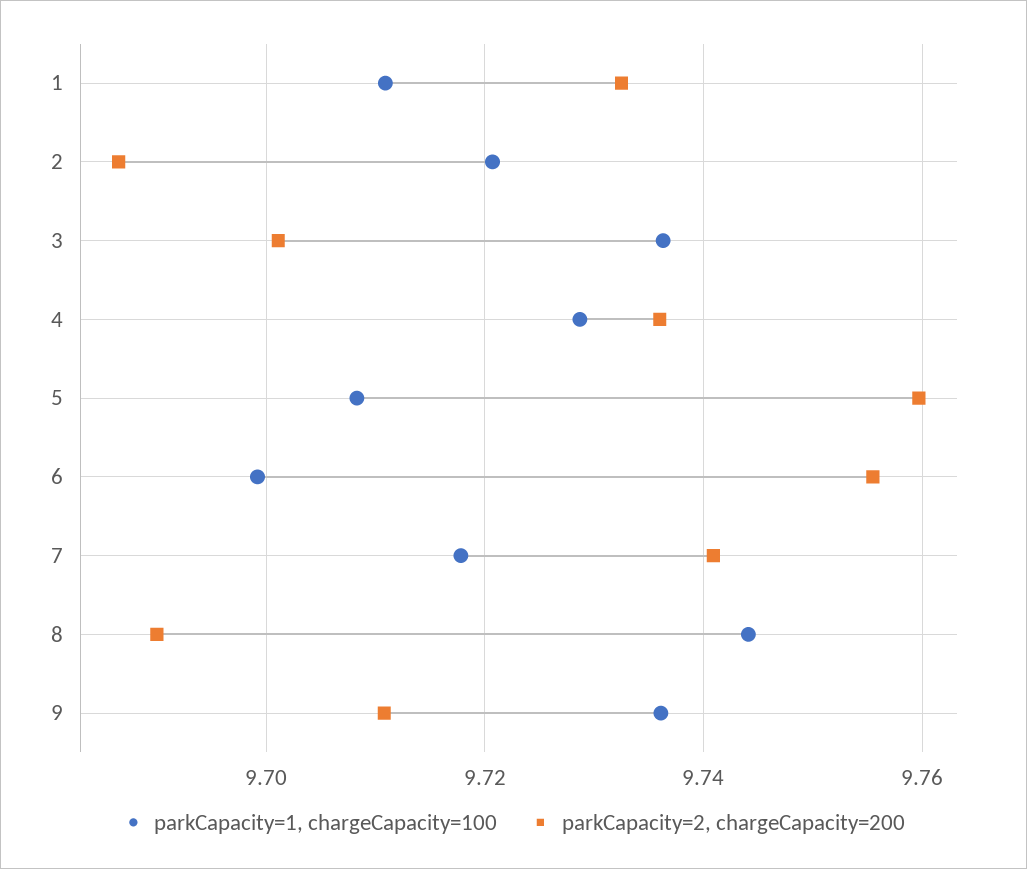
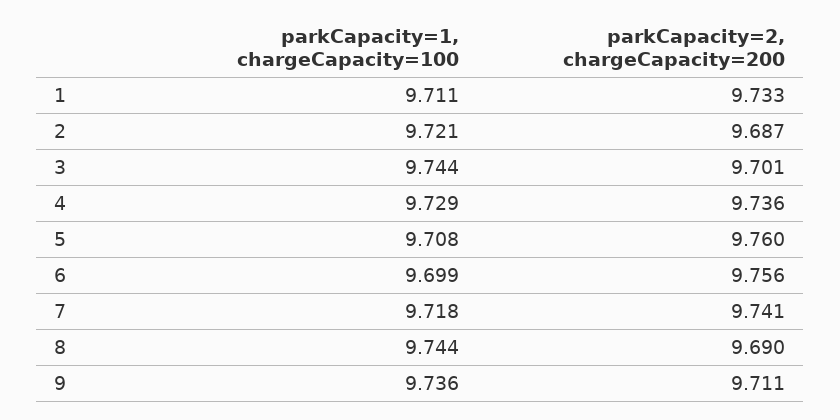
  {
    "parkCapacity=1, chargeCapacity=100": {
      "1": 9.711,
      "2": 9.721,
-     "3": 9.736,
+     "3": 9.744,
      "4": 9.729,
      "5": 9.708,
      "6": 9.699,
      "7": 9.718,
      "8": 9.744,
      "9": 9.736
    },
    "parkCapacity=2, chargeCapacity=200": {
      "1": 9.733,
      "2": 9.687,
      "3": 9.701,
      "4": 9.736,
      "5": 9.76,
      "6": 9.756,
      "7": 9.741,
      "8": 9.69,
      "9": 9.711
    }
  }

